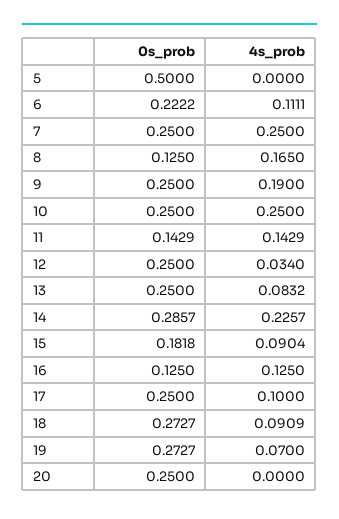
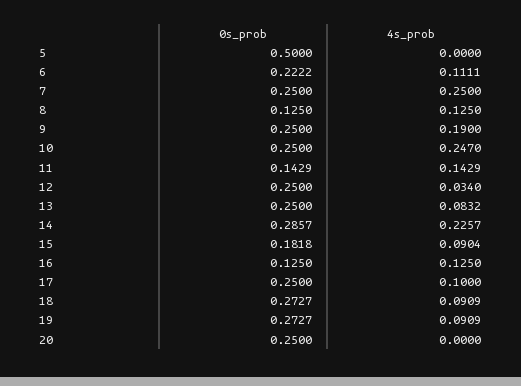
  {
    "0s_prob": {
      "5": 0.5,
      "6": 0.2222,
      "7": 0.25,
      "8": 0.125,
      "9": 0.25,
      "10": 0.25,
      "11": 0.1429,
      "12": 0.25,
      "13": 0.25,
      "14": 0.2857,
      "15": 0.1818,
      "16": 0.125,
      "17": 0.25,
      "18": 0.2727,
      "19": 0.2727,
      "20": 0.25
    },
    "4s_prob": {
      "5": 0,
      "6": 0.1111,
      "7": 0.25,
-     "8": 0.165,
+     "8": 0.125,
      "9": 0.19,
-     "10": 0.25,
+     "10": 0.247,
      "11": 0.1429,
      "12": 0.034,
      "13": 0.0832,
      "14": 0.2257,
      "15": 0.0904,
      "16": 0.125,
      "17": 0.1,
      "18": 0.0909,
-     "19": 0.07,
+     "19": 0.0909,
      "20": 0
    }
  }

